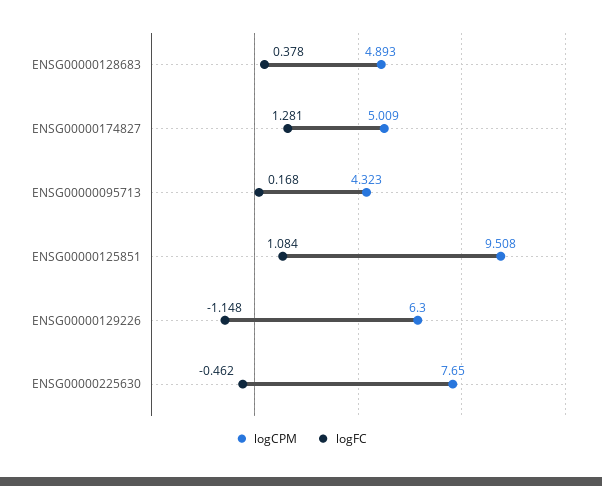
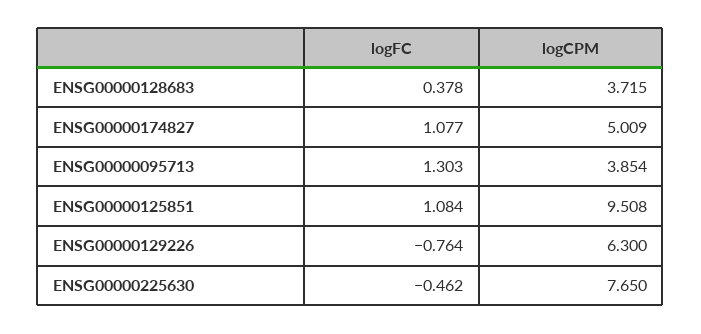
  {
    "logCPM": {
-     "ENSG00000128683": 4.893,
+     "ENSG00000128683": 3.715,
      "ENSG00000174827": 5.009,
-     "ENSG00000095713": 4.323,
+     "ENSG00000095713": 3.854,
      "ENSG00000125851": 9.508,
      "ENSG00000129226": 6.3,
      "ENSG00000225630": 7.65
    },
    "logFC": {
      "ENSG00000128683": 0.378,
-     "ENSG00000174827": 1.281,
+     "ENSG00000174827": 1.077,
-     "ENSG00000095713": 0.168,
+     "ENSG00000095713": 1.303,
      "ENSG00000125851": 1.084,
-     "ENSG00000129226": -1.148,
+     "ENSG00000129226": -0.764,
      "ENSG00000225630": -0.462
    }
  }

